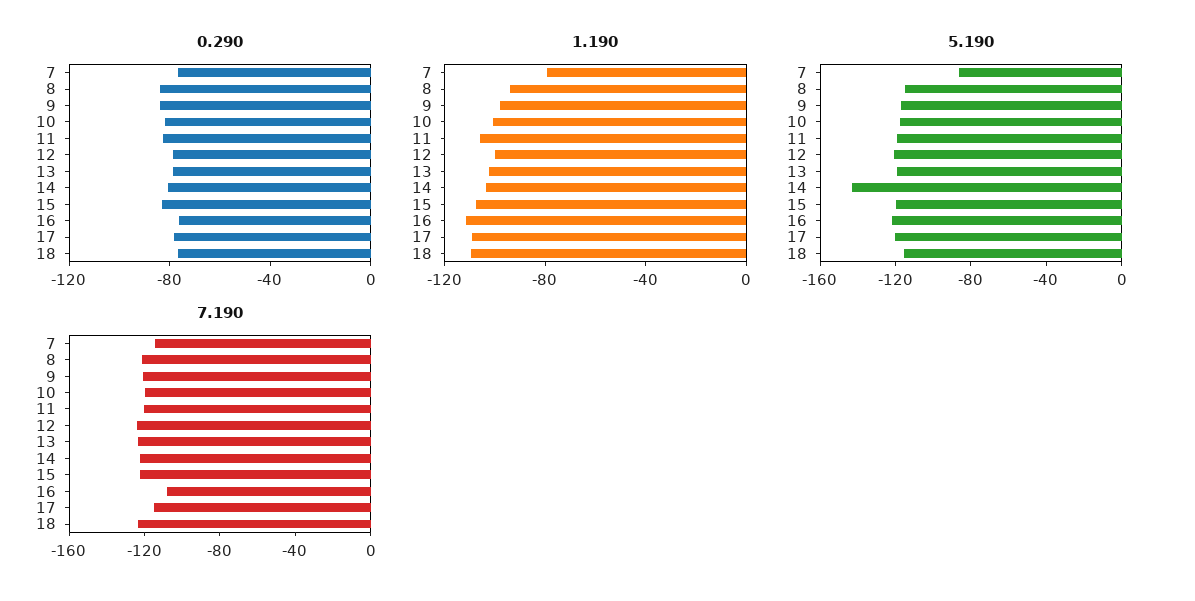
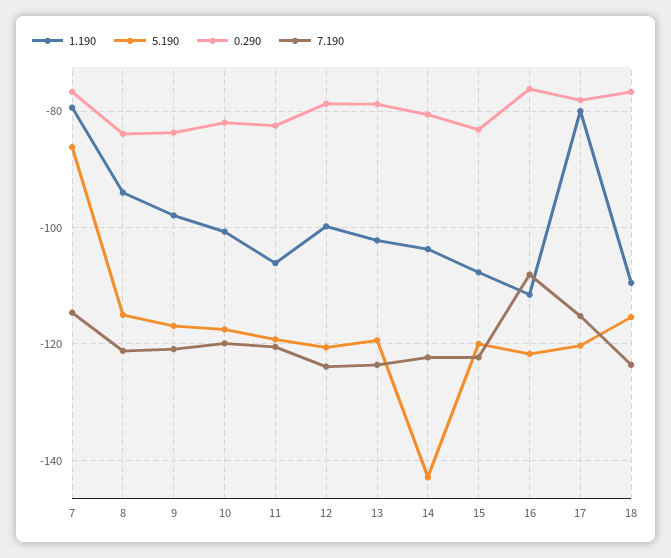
  {
    "0.290": {
      "7": -76,
      "8": -84,
      "9": -84,
      "10": -82,
      "11": -82,
      "12": -78,
      "13": -78,
      "14": -80,
      "15": -84,
      "16": -76,
      "17": -78,
      "18": -76
    },
    "1.190": {
      "7": -80,
      "8": -94,
      "9": -98,
      "10": -100,
      "11": -106,
      "12": -100,
      "13": -102,
      "14": -104,
      "15": -108,
      "16": -112,
-     "17": -110,
+     "17": -80,
      "18": -110
    },
    "5.190": {
      "7": -86,
      "8": -116,
      "9": -116,
      "10": -118,
      "11": -120,
      "12": -120,
      "13": -120,
      "14": -142,
      "15": -120,
      "16": -122,
      "17": -120,
      "18": -116
    },
    "7.190": {
      "7": -114,
      "8": -122,
      "9": -120,
      "10": -120,
      "11": -120,
      "12": -124,
      "13": -124,
      "14": -122,
      "15": -122,
      "16": -108,
      "17": -116,
      "18": -124
    }
  }

